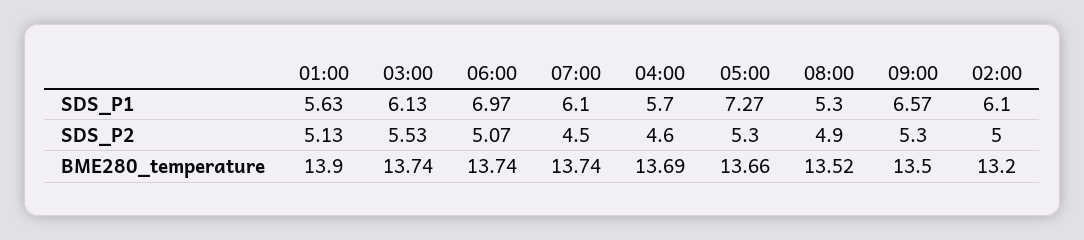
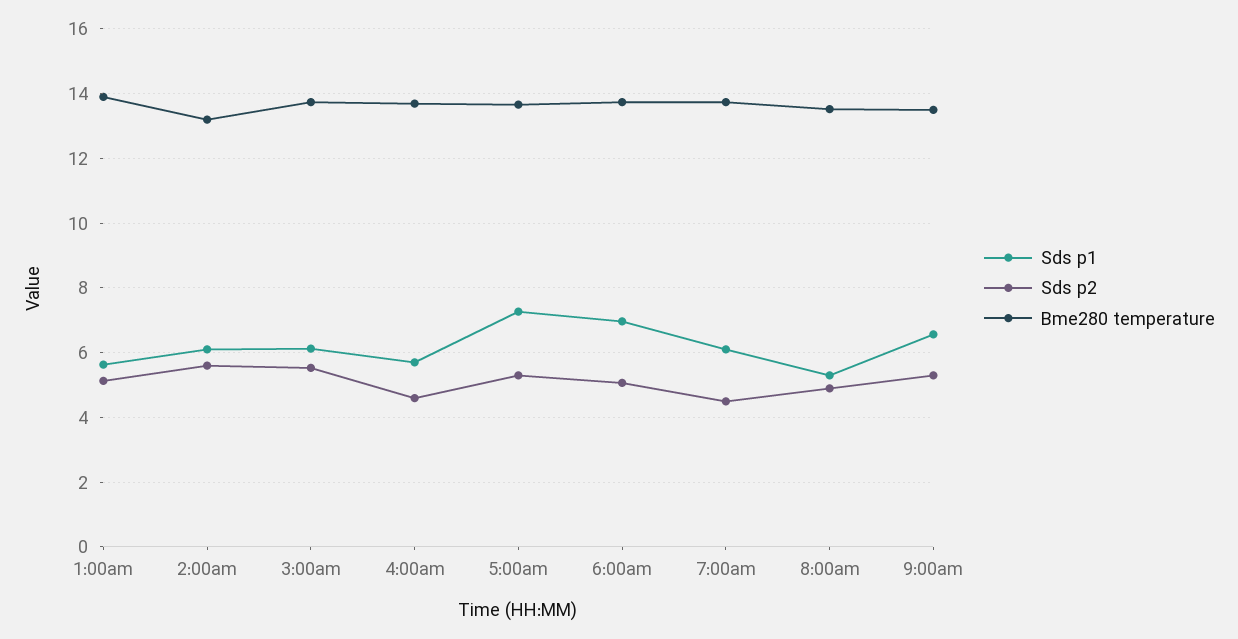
  {
    "SDS_P1": {
      "01:00": 5.63,
      "03:00": 6.13,
      "06:00": 6.97,
      "07:00": 6.1,
      "04:00": 5.7,
      "05:00": 7.27,
      "08:00": 5.3,
      "09:00": 6.57,
      "02:00": 6.1
    },
    "SDS_P2": {
      "01:00": 5.13,
      "03:00": 5.53,
      "06:00": 5.07,
      "07:00": 4.5,
      "04:00": 4.6,
      "05:00": 5.3,
      "08:00": 4.9,
      "09:00": 5.3,
-     "02:00": 5
+     "02:00": 5.6
    },
    "BME280_temperature": {
      "01:00": 13.9,
      "03:00": 13.74,
      "06:00": 13.74,
      "07:00": 13.74,
      "04:00": 13.69,
      "05:00": 13.66,
      "08:00": 13.52,
      "09:00": 13.5,
      "02:00": 13.2
    }
  }

